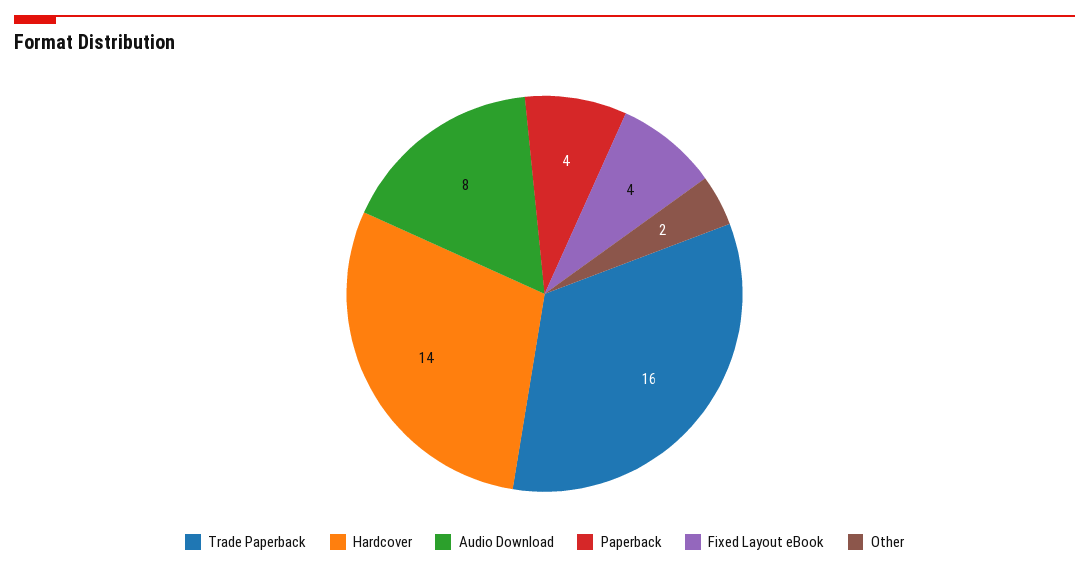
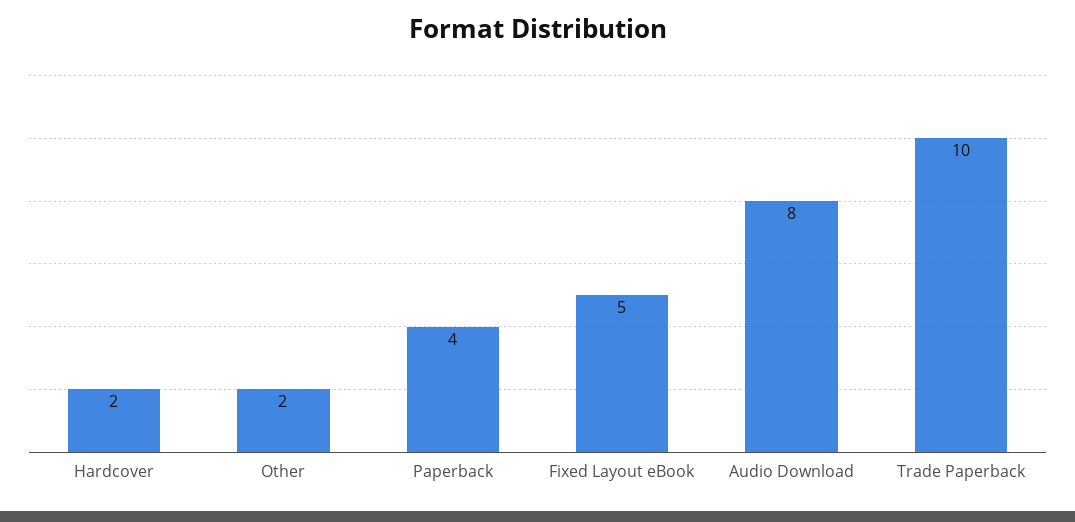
  {
-   "Trade Paperback": 16,
+   "Trade Paperback": 10,
-   "Hardcover": 14,
+   "Hardcover": 2,
    "Audio Download": 8,
    "Paperback": 4,
-   "Fixed Layout eBook": 4,
+   "Fixed Layout eBook": 5,
    "Other": 2
  }

